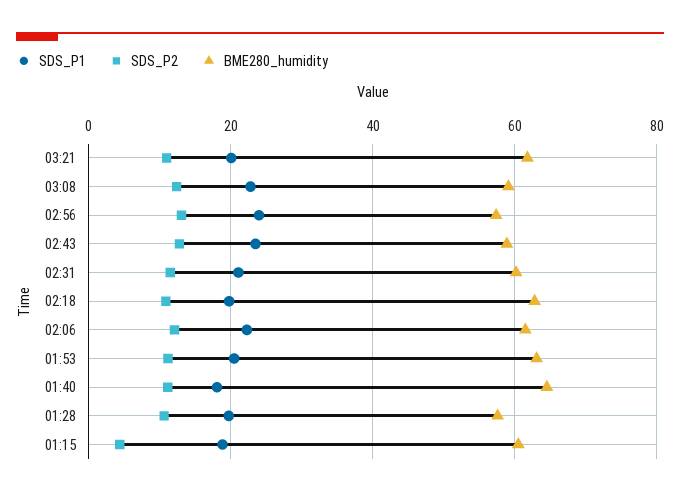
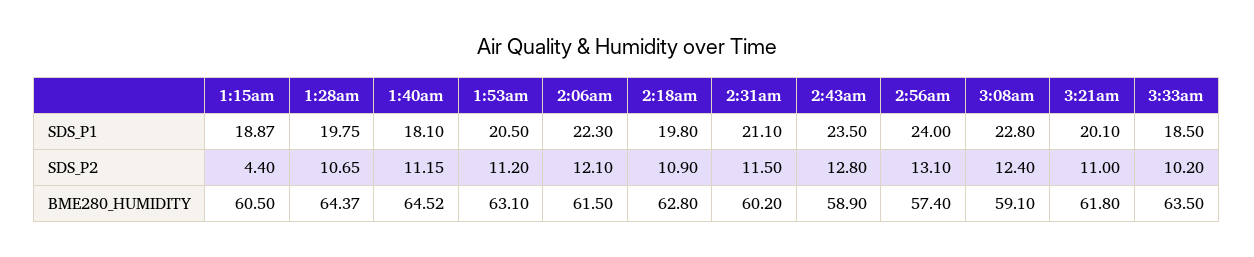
  {
    "SDS_P1": {
      "03:21": 20.1,
      "03:08": 22.8,
      "02:56": 24,
      "02:43": 23.5,
      "02:31": 21.1,
      "02:18": 19.8,
      "02:06": 22.3,
      "01:53": 20.5,
      "01:40": 18.1,
      "01:28": 19.75,
-     "01:15": 18.87
+     "01:15": 18.87,
+     "3:33am": 18.5
    },
    "SDS_P2": {
      "03:21": 11,
      "03:08": 12.4,
      "02:56": 13.1,
      "02:43": 12.8,
      "02:31": 11.5,
      "02:18": 10.9,
      "02:06": 12.1,
      "01:53": 11.2,
      "01:40": 11.15,
      "01:28": 10.65,
-     "01:15": 4.4
+     "01:15": 4.4,
+     "3:33am": 10.2
    },
    "BME280_humidity": {
      "03:21": 61.8,
      "03:08": 59.1,
      "02:56": 57.4,
      "02:43": 58.9,
      "02:31": 60.2,
      "02:18": 62.8,
      "02:06": 61.5,
      "01:53": 63.1,
      "01:40": 64.52,
-     "01:28": 58,
+     "01:28": 64.37,
-     "01:15": 60.5
+     "01:15": 60.5,
+     "3:33am": 63.5
    }
  }

